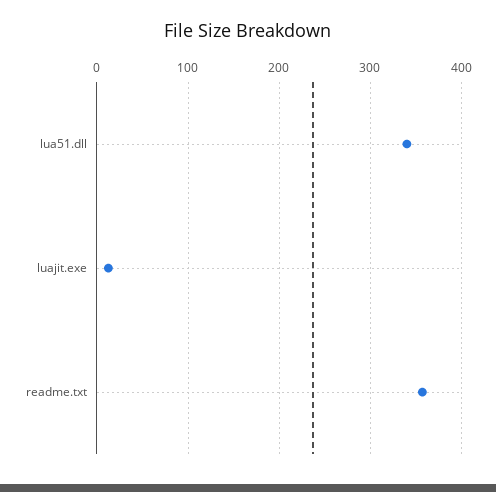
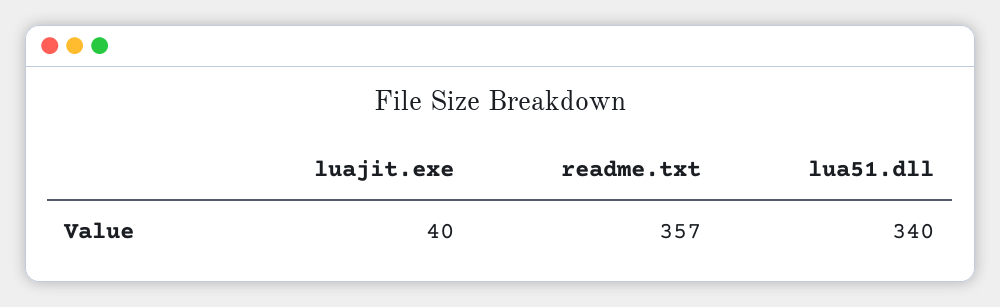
  {
    "lua51.dll": 340,
-   "luajit.exe": 10,
+   "luajit.exe": 40,
    "readme.txt": 357
  }

